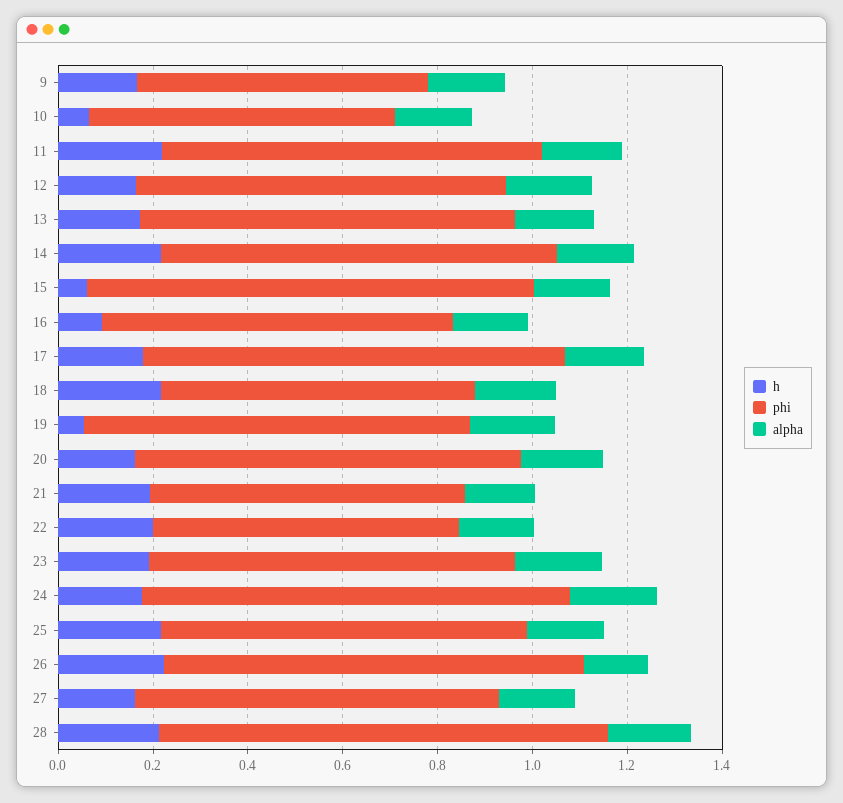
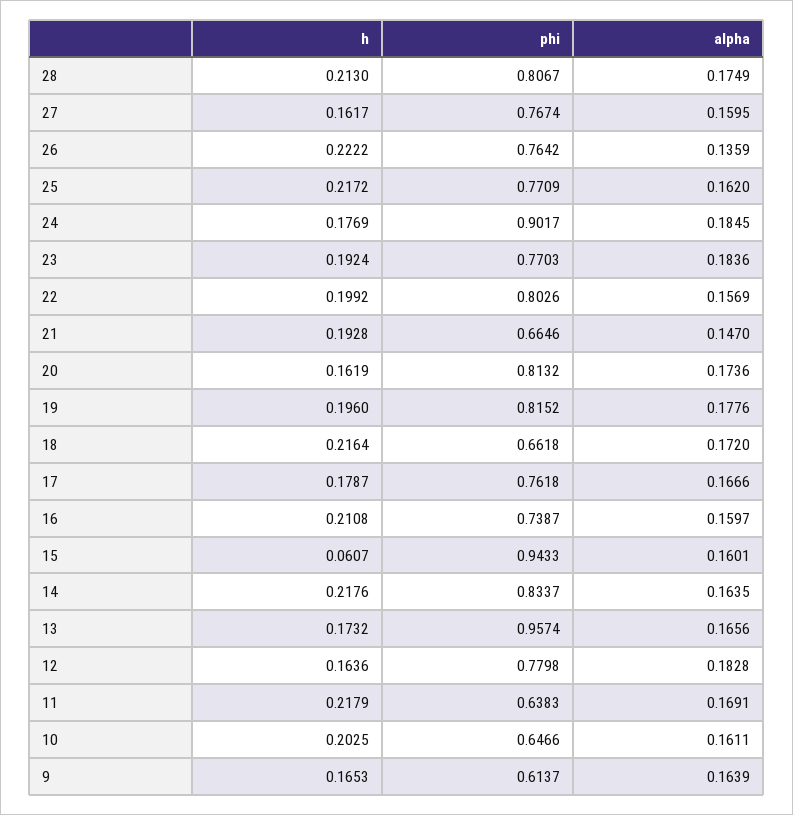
  {
    "h": {
      "9": 0.1653,
-     "10": 0.05,
+     "10": 0.2025,
      "11": 0.2179,
      "12": 0.1636,
      "13": 0.1732,
      "14": 0.2176,
      "15": 0.0607,
-     "16": 0.1,
+     "16": 0.2108,
      "17": 0.1787,
      "18": 0.2164,
-     "19": 0.05,
+     "19": 0.196,
      "20": 0.1619,
      "21": 0.1928,
      "22": 0.1992,
      "23": 0.1924,
      "24": 0.1769,
      "25": 0.2172,
      "26": 0.2222,
      "27": 0.1617,
      "28": 0.213
    },
    "phi": {
      "9": 0.6137,
      "10": 0.6466,
-     "11": 0.8,
+     "11": 0.6383,
      "12": 0.7798,
-     "13": 0.8,
+     "13": 0.9574,
      "14": 0.8337,
      "15": 0.9433,
      "16": 0.7387,
-     "17": 0.9,
+     "17": 0.7618,
      "18": 0.6618,
      "19": 0.8152,
      "20": 0.8132,
      "21": 0.6646,
-     "22": 0.65,
+     "22": 0.8026,
      "23": 0.7703,
      "24": 0.9017,
      "25": 0.7709,
-     "26": 0.9,
+     "26": 0.7642,
      "27": 0.7674,
-     "28": 0.95
+     "28": 0.8067
    },
    "alpha": {
      "9": 0.1639,
      "10": 0.1611,
      "11": 0.1691,
      "12": 0.1828,
      "13": 0.1656,
      "14": 0.1635,
      "15": 0.1601,
      "16": 0.1597,
      "17": 0.1666,
      "18": 0.172,
      "19": 0.1776,
      "20": 0.1736,
      "21": 0.147,
      "22": 0.1569,
      "23": 0.1836,
      "24": 0.1845,
      "25": 0.162,
      "26": 0.1359,
      "27": 0.1595,
      "28": 0.1749
    }
  }

